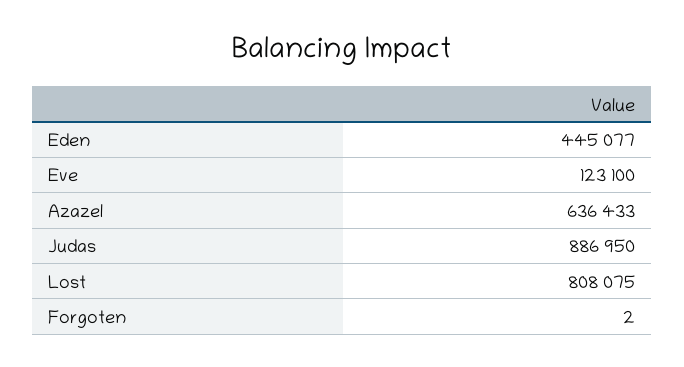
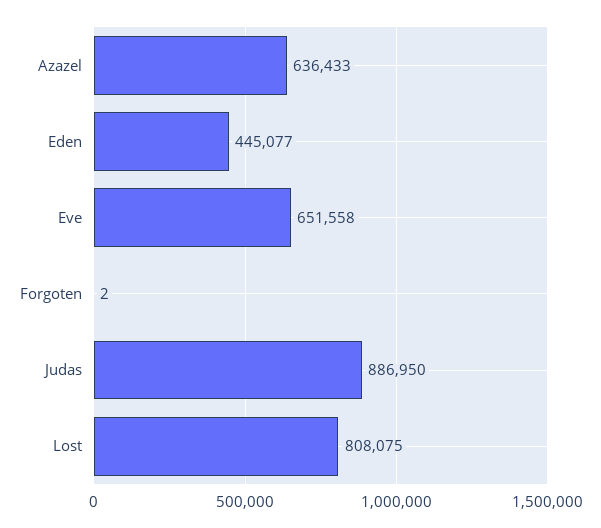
  {
    "Eden": 445077,
-   "Eve": 123100,
+   "Eve": 651558,
    "Azazel": 636433,
    "Judas": 886950,
    "Lost": 808075,
    "Forgoten": 2
  }

